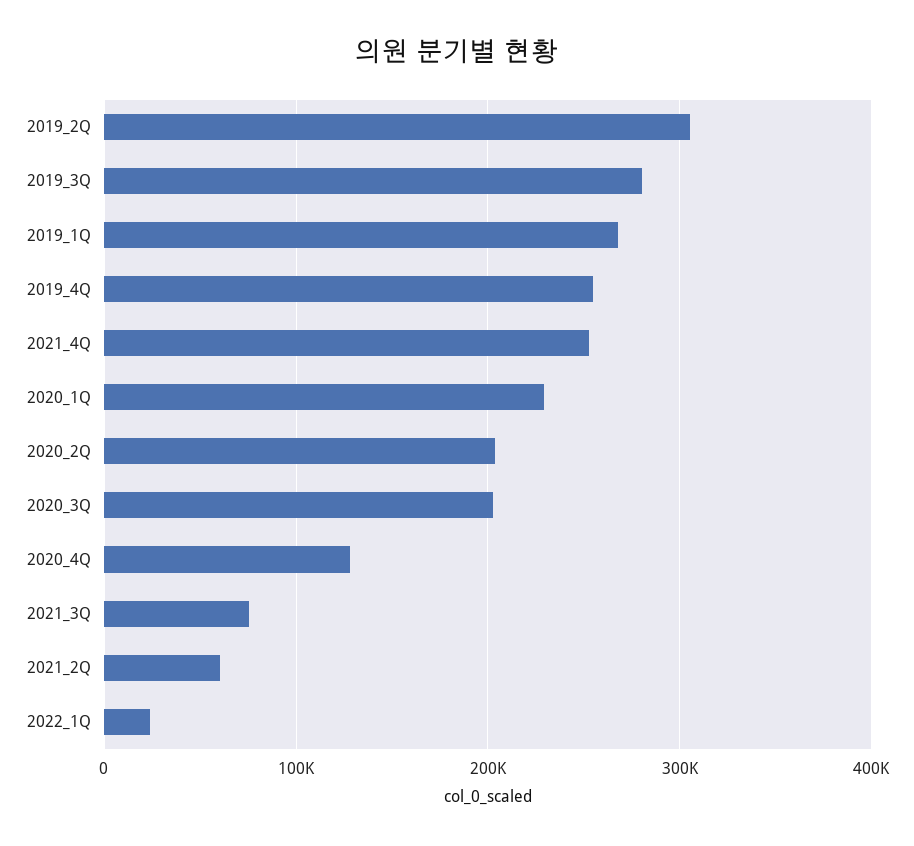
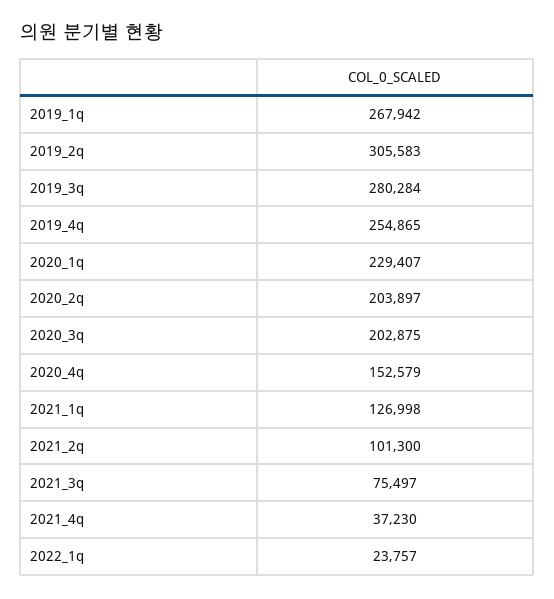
  {
    "2019_2Q": 305583,
    "2019_3Q": 280284,
    "2019_1Q": 267942,
    "2019_4Q": 254865,
-   "2021_4Q": 250000,
+   "2021_4Q": 37230,
    "2020_1Q": 229407,
    "2020_2Q": 203897,
    "2020_3Q": 202875,
-   "2020_4Q": 130000,
+   "2020_4Q": 152579,
    "2021_3Q": 75497,
-   "2021_2Q": 60000,
+   "2021_2Q": 101300,
-   "2022_1Q": 23757
+   "2022_1Q": 23757,
+   "2021_1q": 126998
  }

